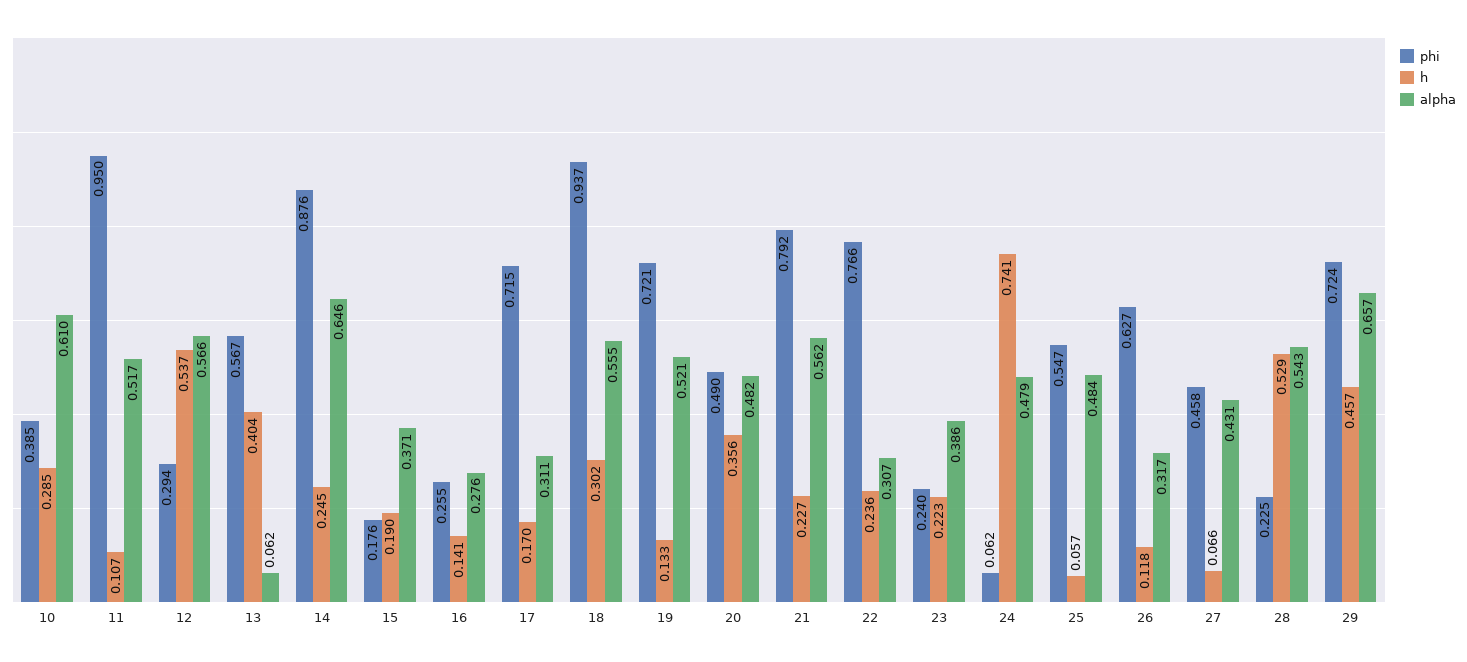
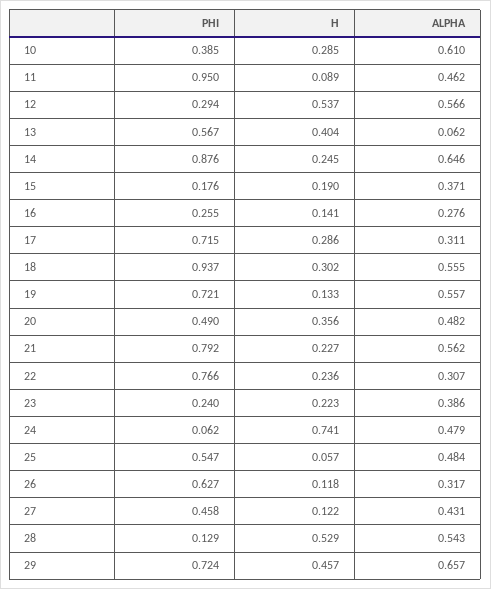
  {
    "phi": {
      "10": 0.385,
      "11": 0.95,
      "12": 0.294,
      "13": 0.567,
      "14": 0.876,
      "15": 0.176,
      "16": 0.255,
      "17": 0.715,
      "18": 0.937,
      "19": 0.721,
      "20": 0.49,
      "21": 0.792,
      "22": 0.766,
      "23": 0.24,
      "24": 0.062,
      "25": 0.547,
      "26": 0.627,
      "27": 0.458,
-     "28": 0.225,
+     "28": 0.129,
      "29": 0.724
    },
    "h": {
      "10": 0.285,
-     "11": 0.107,
+     "11": 0.089,
      "12": 0.537,
      "13": 0.404,
      "14": 0.245,
      "15": 0.19,
      "16": 0.141,
-     "17": 0.17,
+     "17": 0.286,
      "18": 0.302,
      "19": 0.133,
      "20": 0.356,
      "21": 0.227,
      "22": 0.236,
      "23": 0.223,
      "24": 0.741,
      "25": 0.057,
      "26": 0.118,
-     "27": 0.066,
+     "27": 0.122,
      "28": 0.529,
      "29": 0.457
    },
    "alpha": {
      "10": 0.61,
-     "11": 0.517,
+     "11": 0.462,
      "12": 0.566,
      "13": 0.062,
      "14": 0.646,
      "15": 0.371,
      "16": 0.276,
      "17": 0.311,
      "18": 0.555,
-     "19": 0.521,
+     "19": 0.557,
      "20": 0.482,
      "21": 0.562,
      "22": 0.307,
      "23": 0.386,
      "24": 0.479,
      "25": 0.484,
      "26": 0.317,
      "27": 0.431,
      "28": 0.543,
      "29": 0.657
    }
  }

